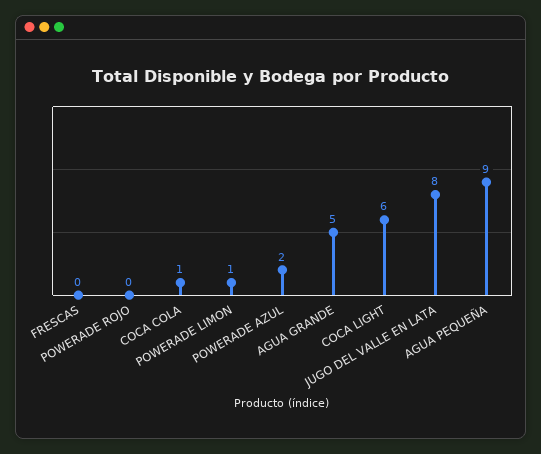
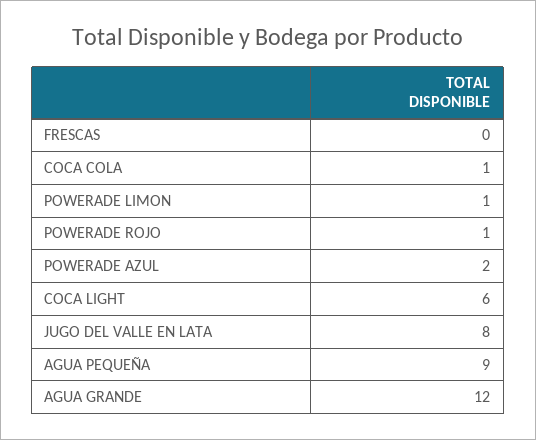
  {
    "FRESCAS": 0,
-   "POWERADE ROJO": 0,
+   "POWERADE ROJO": 1,
    "COCA COLA": 1,
    "POWERADE LIMON": 1,
    "POWERADE AZUL": 2,
-   "AGUA GRANDE": 5,
+   "AGUA GRANDE": 12,
    "COCA LIGHT": 6,
    "JUGO DEL VALLE EN LATA": 8,
    "AGUA PEQUEÑA": 9
  }

